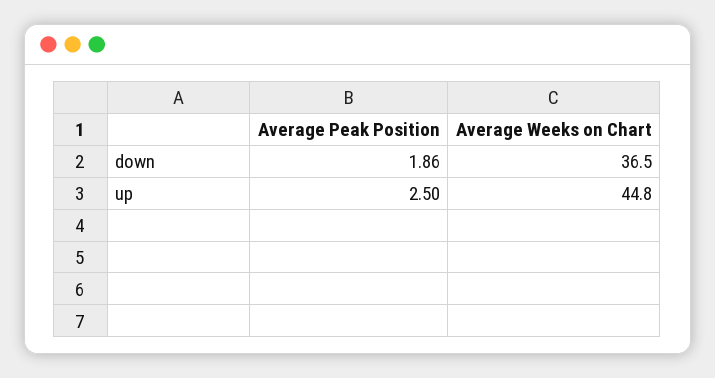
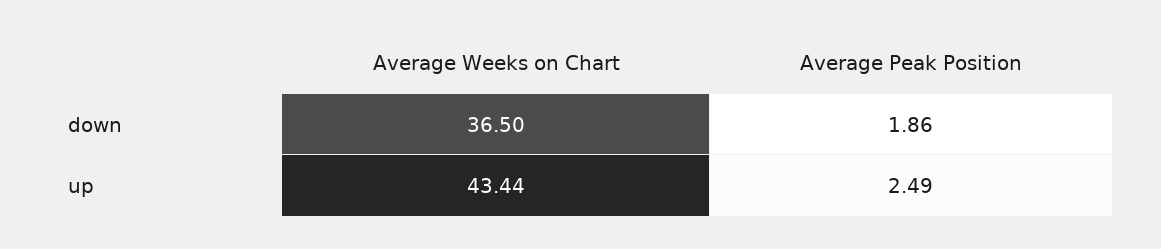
  {
    "Average Peak Position": {
      "down": 1.86,
-     "up": 2.5
+     "up": 2.49
    },
    "Average Weeks on Chart": {
      "down": 36.5,
-     "up": 44.8
+     "up": 43.44
    }
  }

